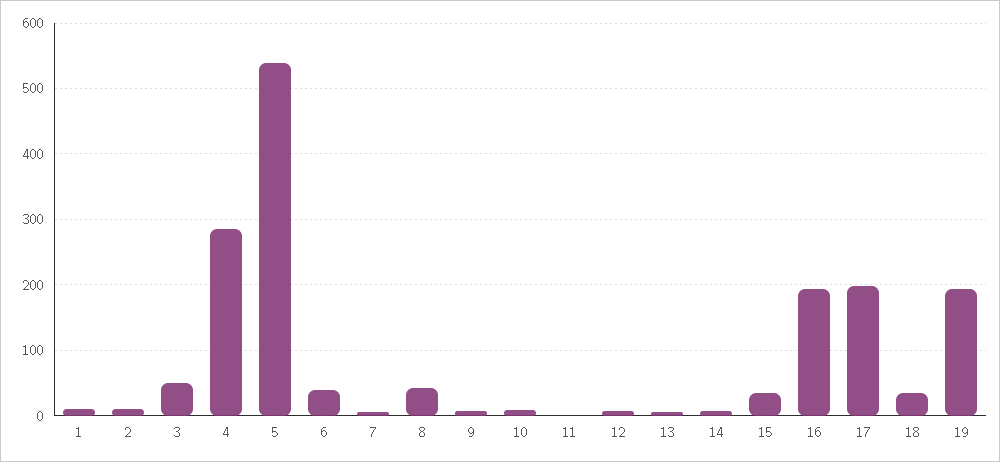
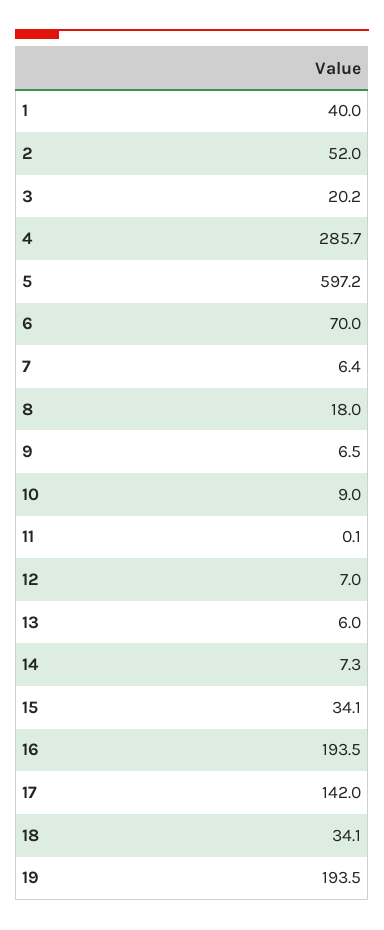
  {
-   "1": 10,
+   "1": 40,
-   "2": 10,
+   "2": 52,
-   "3": 50,
+   "3": 20.2,
    "4": 285.7,
-   "5": 540,
+   "5": 597.2,
-   "6": 40,
+   "6": 70,
    "7": 6.4,
-   "8": 40,
+   "8": 18,
    "9": 6.5,
    "10": 9,
    "11": 0.1,
    "12": 7,
    "13": 6,
    "14": 7.3,
    "15": 34.1,
    "16": 193.5,
-   "17": 200,
+   "17": 142,
    "18": 34.1,
    "19": 193.5
  }

